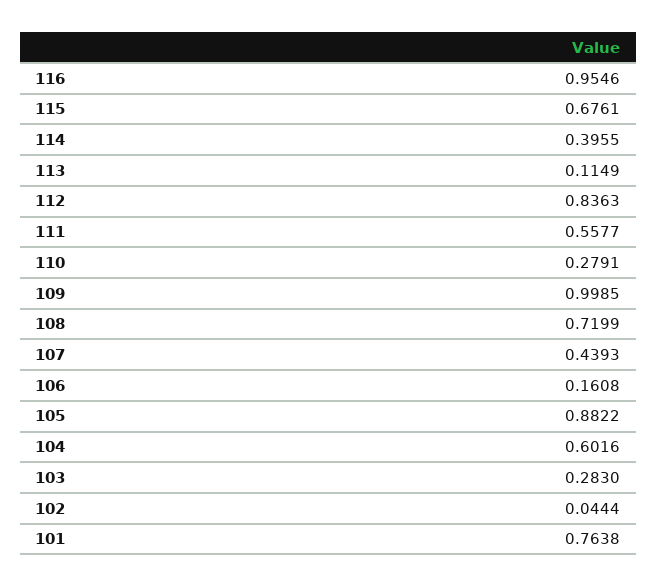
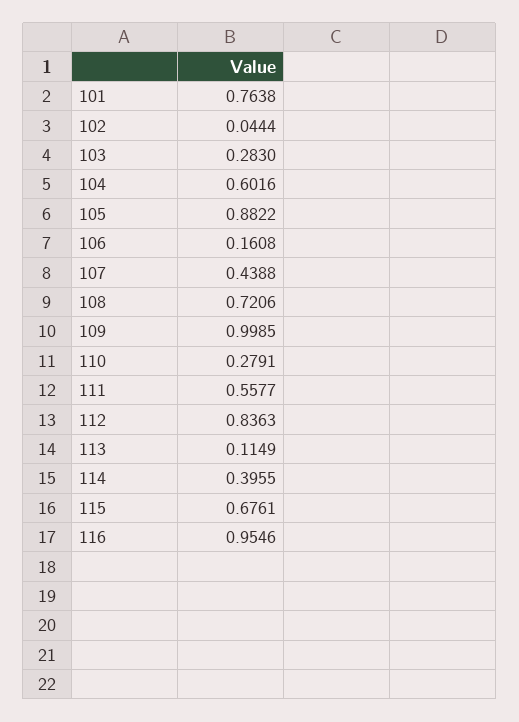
  {
    "116": 0.9546,
    "115": 0.6761,
    "114": 0.3955,
    "113": 0.1149,
    "112": 0.8363,
    "111": 0.5577,
    "110": 0.2791,
    "109": 0.9985,
-   "108": 0.7199,
+   "108": 0.7206,
-   "107": 0.4393,
+   "107": 0.4388,
    "106": 0.1608,
    "105": 0.8822,
    "104": 0.6016,
    "103": 0.283,
    "102": 0.0444,
    "101": 0.7638
  }

